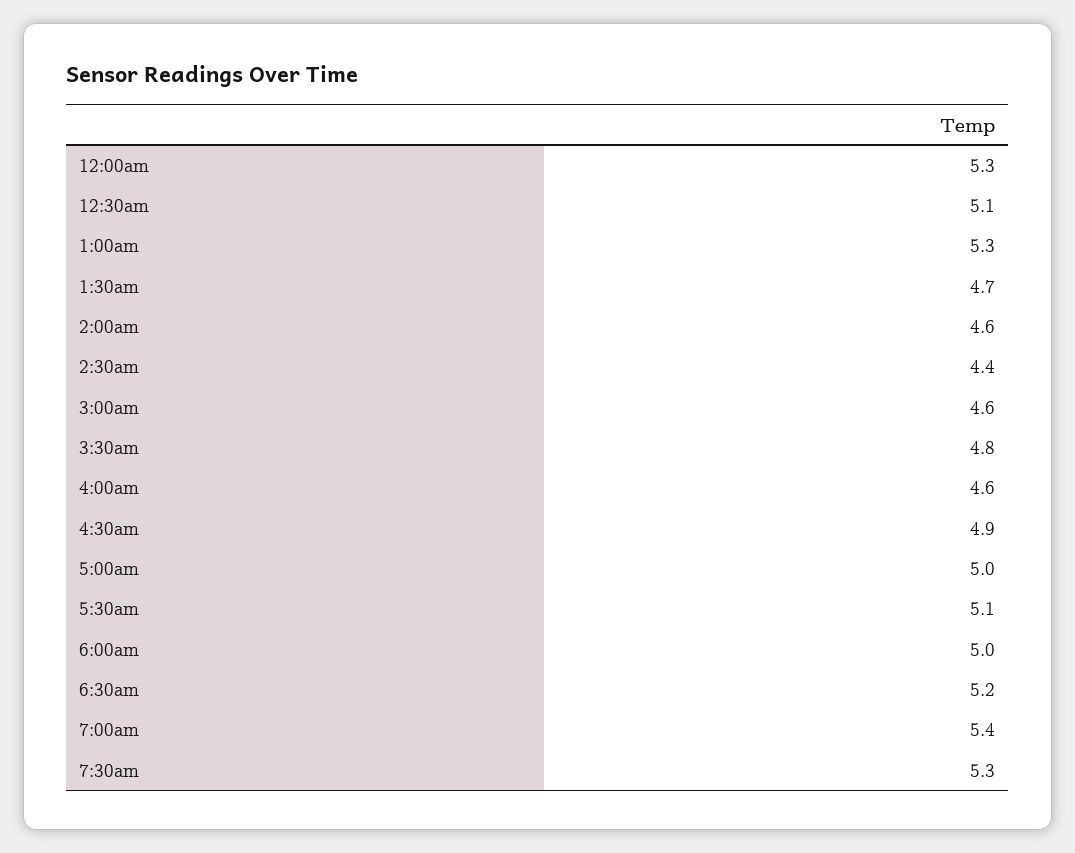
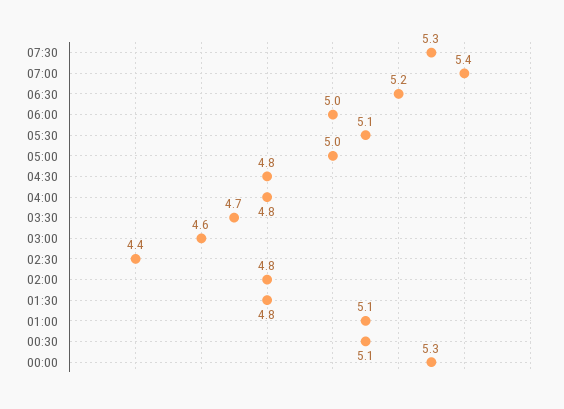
  {
    "12:00am": 5.3,
    "12:30am": 5.1,
-   "1:00am": 5.3,
+   "1:00am": 5.1,
-   "1:30am": 4.7,
+   "1:30am": 4.8,
-   "2:00am": 4.6,
+   "2:00am": 4.8,
    "2:30am": 4.4,
    "3:00am": 4.6,
-   "3:30am": 4.8,
+   "3:30am": 4.7,
-   "4:00am": 4.6,
+   "4:00am": 4.8,
-   "4:30am": 4.9,
+   "4:30am": 4.8,
    "5:00am": 5,
    "5:30am": 5.1,
    "6:00am": 5,
    "6:30am": 5.2,
    "7:00am": 5.4,
    "7:30am": 5.3
  }

